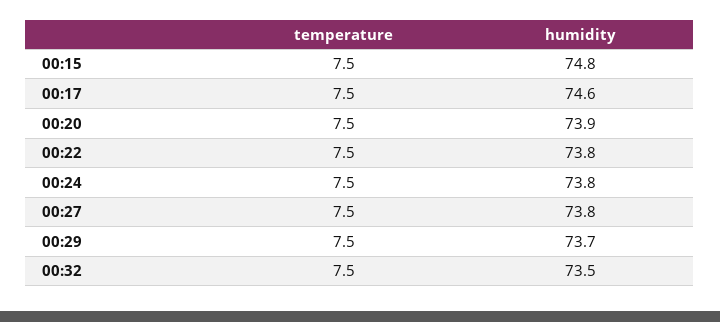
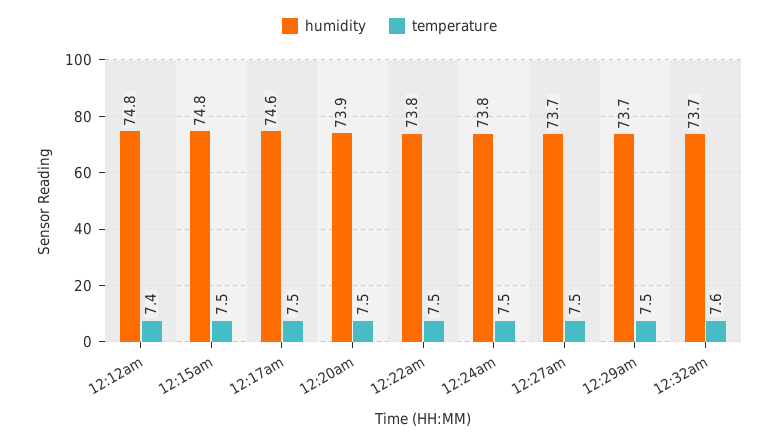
  {
    "temperature": {
      "00:15": 7.5,
      "00:17": 7.5,
      "00:20": 7.5,
      "00:22": 7.5,
      "00:24": 7.5,
      "00:27": 7.5,
      "00:29": 7.5,
-     "00:32": 7.5
+     "00:32": 7.6,
+     "12:12am": 7.4
    },
    "humidity": {
      "00:15": 74.8,
      "00:17": 74.6,
      "00:20": 73.9,
      "00:22": 73.8,
      "00:24": 73.8,
-     "00:27": 73.8,
+     "00:27": 73.7,
      "00:29": 73.7,
-     "00:32": 73.5
+     "00:32": 73.7,
+     "12:12am": 74.8
    }
  }

